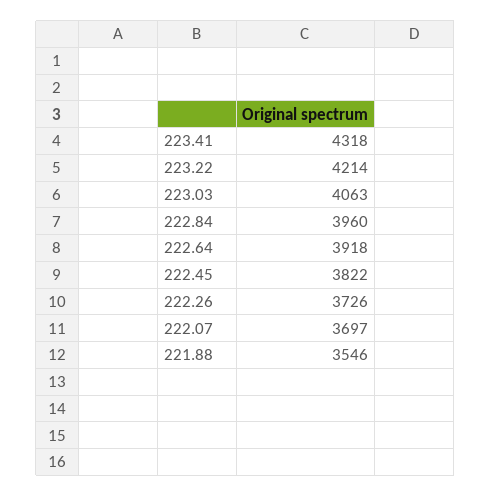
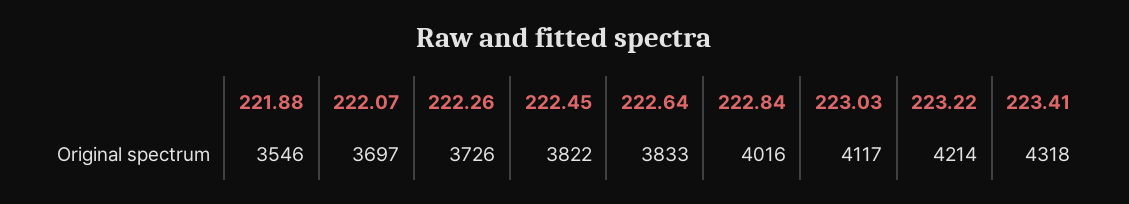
  {
    "223.41": 4318,
    "223.22": 4214,
-   "223.03": 4063,
+   "223.03": 4117,
-   "222.84": 3960,
+   "222.84": 4016,
-   "222.64": 3918,
+   "222.64": 3833,
    "222.45": 3822,
    "222.26": 3726,
    "222.07": 3697,
    "221.88": 3546
  }

